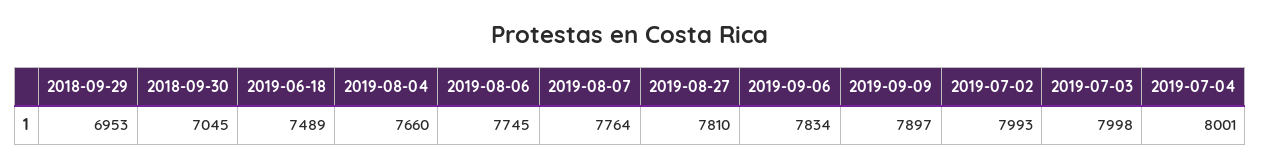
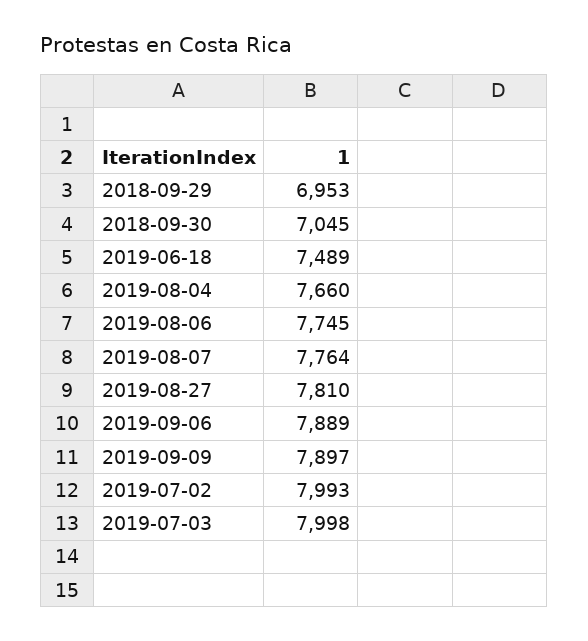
  {
    "2018-09-29": 6953,
    "2018-09-30": 7045,
    "2019-06-18": 7489,
    "2019-08-04": 7660,
    "2019-08-06": 7745,
    "2019-08-07": 7764,
    "2019-08-27": 7810,
-   "2019-09-06": 7834,
+   "2019-09-06": 7889,
    "2019-09-09": 7897,
    "2019-07-02": 7993,
-   "2019-07-03": 7998,
+   "2019-07-03": 7998
-   "2019-07-04": 8001
  }

